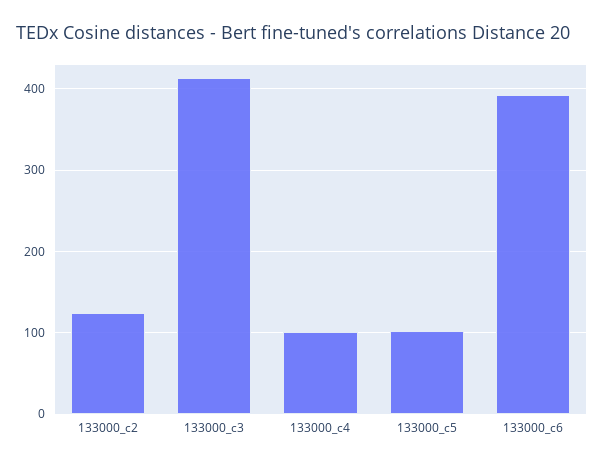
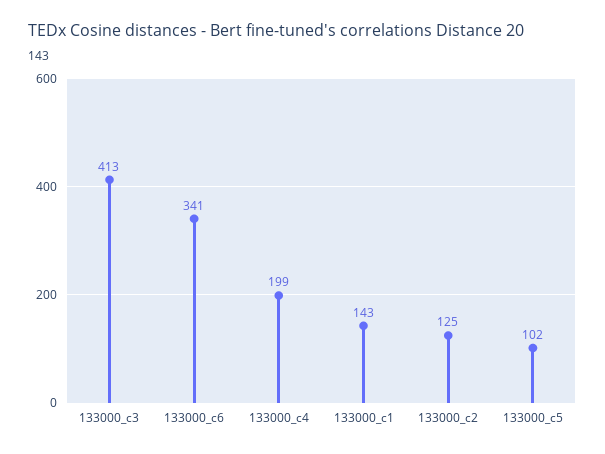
  {
    "133000_c2": 125,
    "133000_c3": 413,
-   "133000_c4": 100,
+   "133000_c4": 199,
    "133000_c5": 102,
-   "133000_c6": 390
+   "133000_c6": 341,
+   "133000_c1": 143
  }

